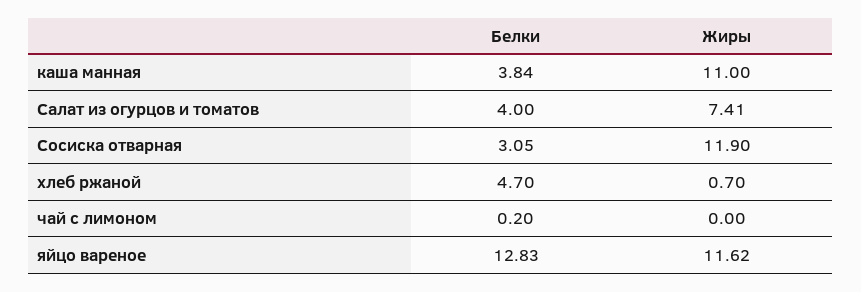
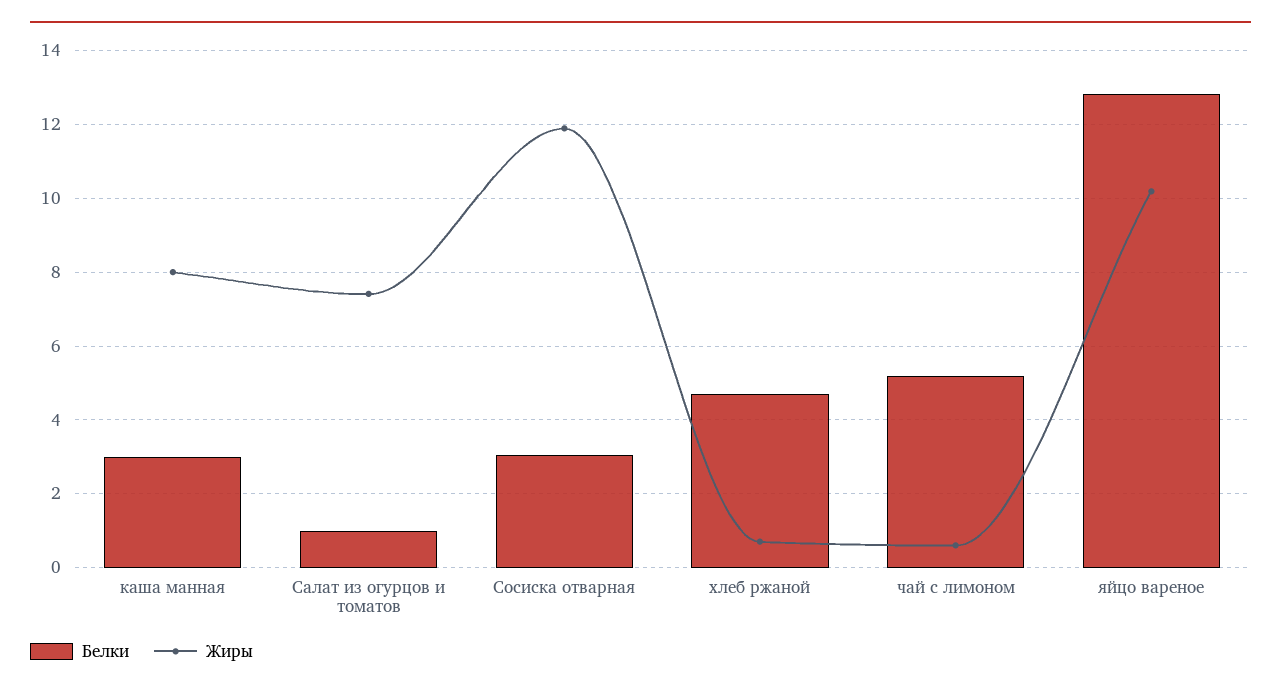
  {
    "Белки": {
-     "каша манная": 3.84,
+     "каша манная": 3,
-     "Салат из огурцов и томатов": 4,
+     "Салат из огурцов и томатов": 1,
      "Сосиска отварная": 3.05,
      "хлеб ржаной": 4.7,
-     "чай с лимоном": 0.2,
+     "чай с лимоном": 5.2,
      "яйцо вареное": 12.83
    },
    "Жиры": {
-     "каша манная": 11,
+     "каша манная": 8,
      "Салат из огурцов и томатов": 7.41,
      "Сосиска отварная": 11.9,
      "хлеб ржаной": 0.7,
-     "чай с лимоном": 0,
+     "чай с лимоном": 0.6,
-     "яйцо вареное": 11.62
+     "яйцо вареное": 10.2
    }
  }

